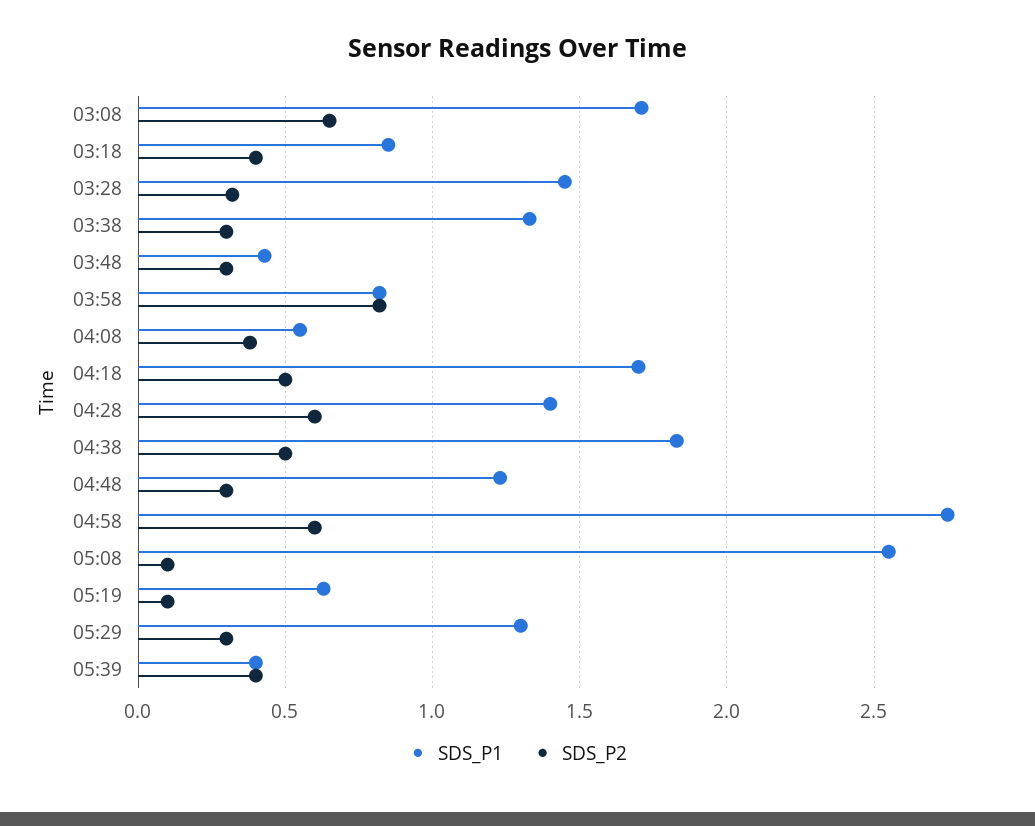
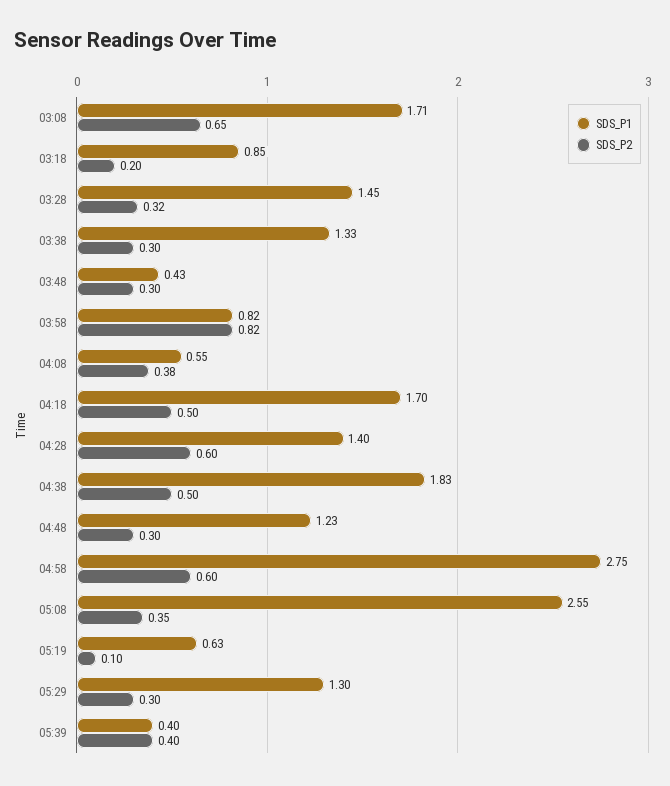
  {
    "SDS_P1": {
      "03:08": 1.71,
      "03:18": 0.85,
      "03:28": 1.45,
      "03:38": 1.33,
      "03:48": 0.43,
      "03:58": 0.82,
      "04:08": 0.55,
      "04:18": 1.7,
      "04:28": 1.4,
      "04:38": 1.83,
      "04:48": 1.23,
      "04:58": 2.75,
      "05:08": 2.55,
      "05:19": 0.63,
      "05:29": 1.3,
      "05:39": 0.4
    },
    "SDS_P2": {
      "03:08": 0.65,
-     "03:18": 0.4,
+     "03:18": 0.2,
      "03:28": 0.32,
      "03:38": 0.3,
      "03:48": 0.3,
      "03:58": 0.82,
      "04:08": 0.38,
      "04:18": 0.5,
      "04:28": 0.6,
      "04:38": 0.5,
      "04:48": 0.3,
      "04:58": 0.6,
-     "05:08": 0.1,
+     "05:08": 0.35,
      "05:19": 0.1,
      "05:29": 0.3,
      "05:39": 0.4
    }
  }

